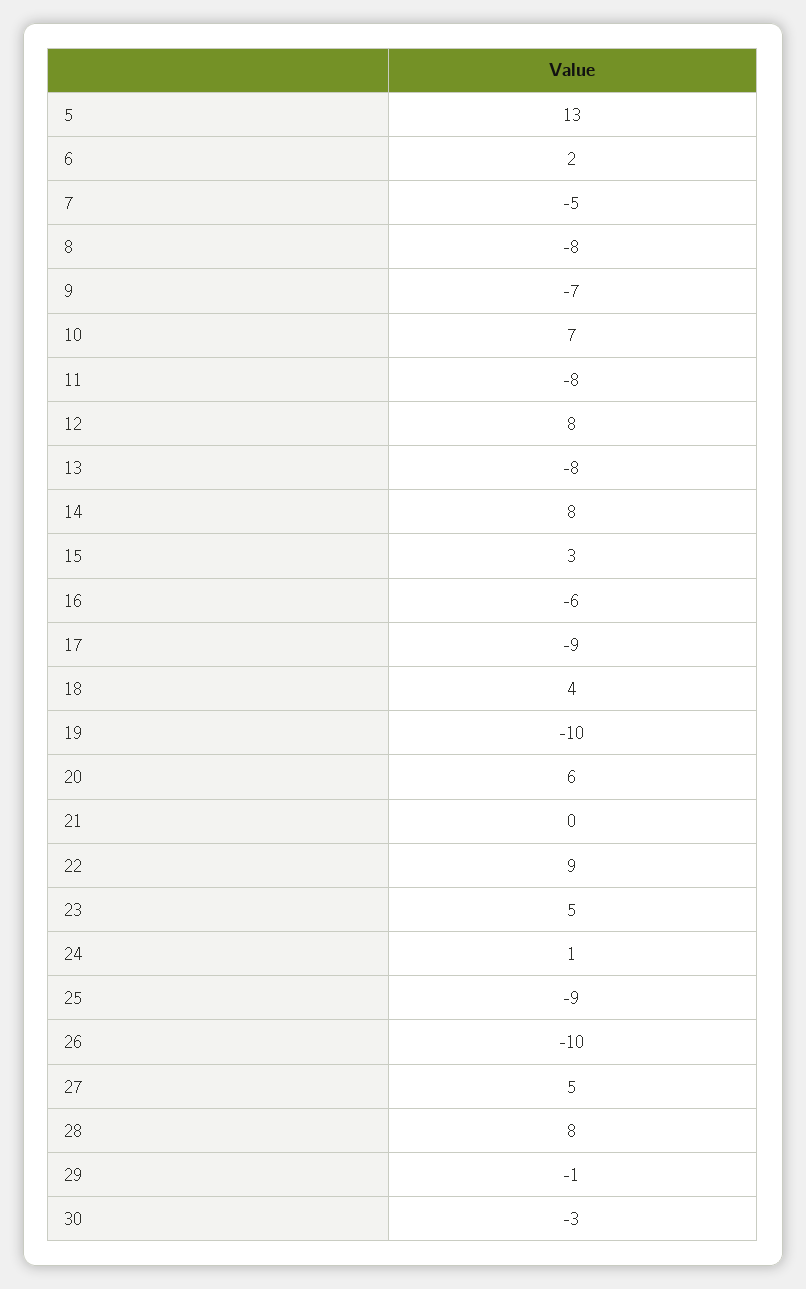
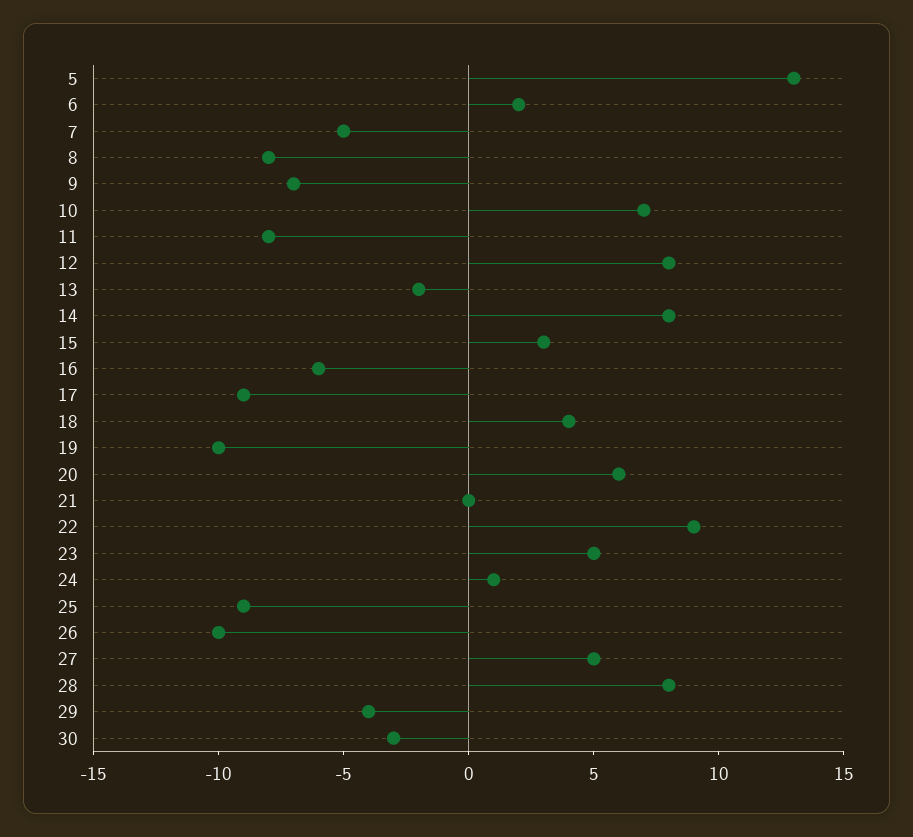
  {
    "5": 13,
    "6": 2,
    "7": -5,
    "8": -8,
    "9": -7,
    "10": 7,
    "11": -8,
    "12": 8,
-   "13": -8,
+   "13": -2,
    "14": 8,
    "15": 3,
    "16": -6,
    "17": -9,
    "18": 4,
    "19": -10,
    "20": 6,
    "21": 0,
    "22": 9,
    "23": 5,
    "24": 1,
    "25": -9,
    "26": -10,
    "27": 5,
    "28": 8,
-   "29": -1,
+   "29": -4,
    "30": -3
  }

